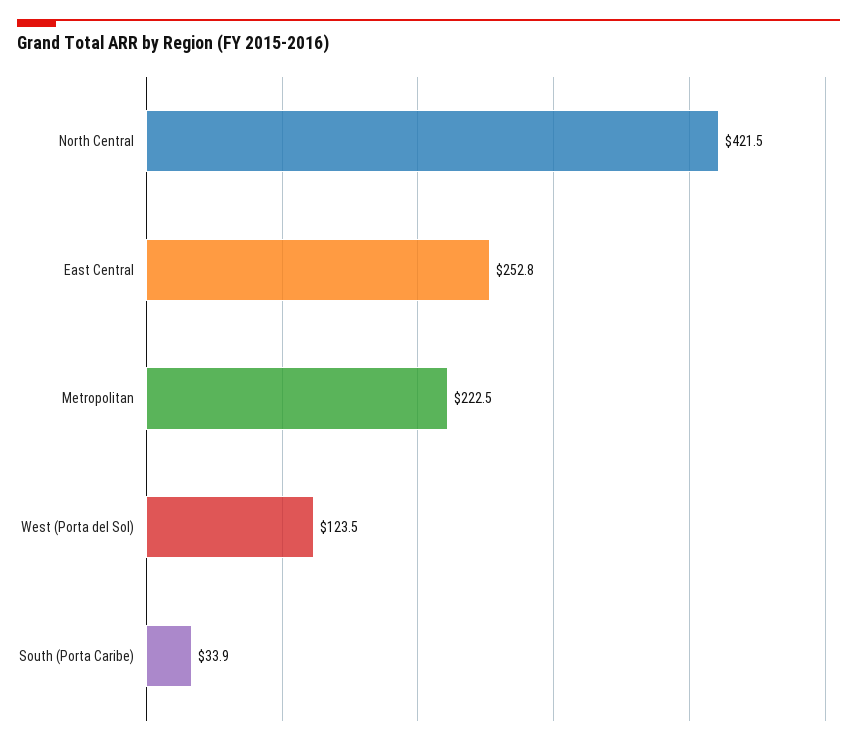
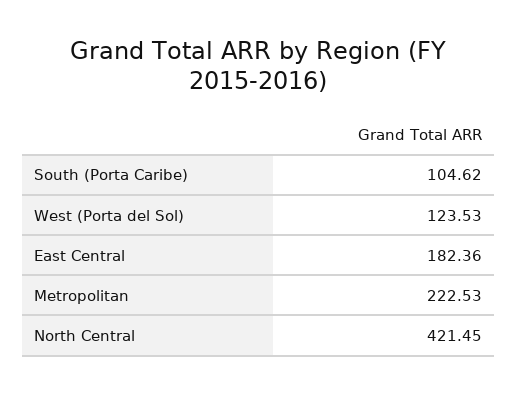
  {
    "North Central": 421.45,
-   "East Central": 252.8,
+   "East Central": 182.36,
    "Metropolitan": 222.53,
    "West (Porta del Sol)": 123.53,
-   "South (Porta Caribe)": 33.9
+   "South (Porta Caribe)": 104.62
  }

